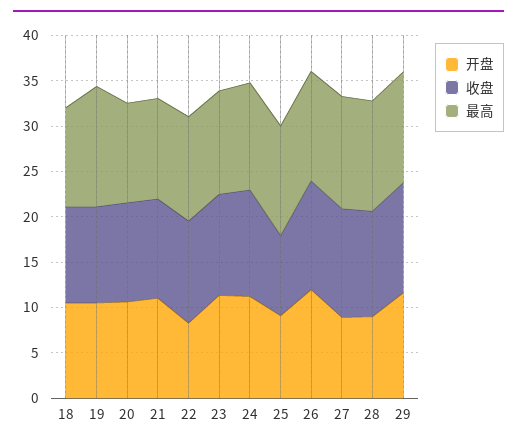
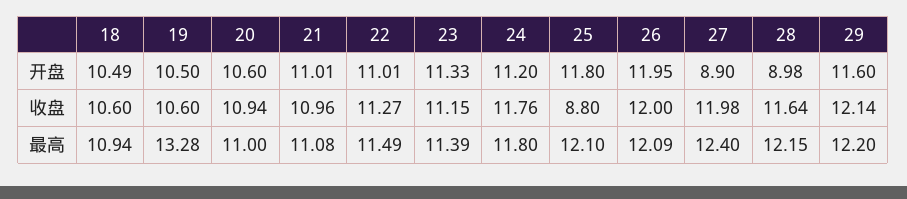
  {
    "开盘": {
      "18": 10.49,
      "19": 10.5,
      "20": 10.6,
      "21": 11.01,
-     "22": 8,
+     "22": 11.01,
      "23": 11.33,
      "24": 11.2,
-     "25": 9,
+     "25": 11.8,
      "26": 11.95,
      "27": 8.9,
      "28": 8.98,
      "29": 11.6
    },
    "收盘": {
      "18": 10.6,
      "19": 10.6,
      "20": 10.94,
      "21": 10.96,
      "22": 11.27,
      "23": 11.15,
      "24": 11.76,
      "25": 8.8,
      "26": 12,
      "27": 11.98,
      "28": 11.64,
      "29": 12.14
    },
    "最高": {
      "18": 10.94,
      "19": 13.28,
      "20": 11,
      "21": 11.08,
      "22": 11.49,
      "23": 11.39,
      "24": 11.8,
      "25": 12.1,
      "26": 12.09,
      "27": 12.4,
      "28": 12.15,
      "29": 12.2
    }
  }

